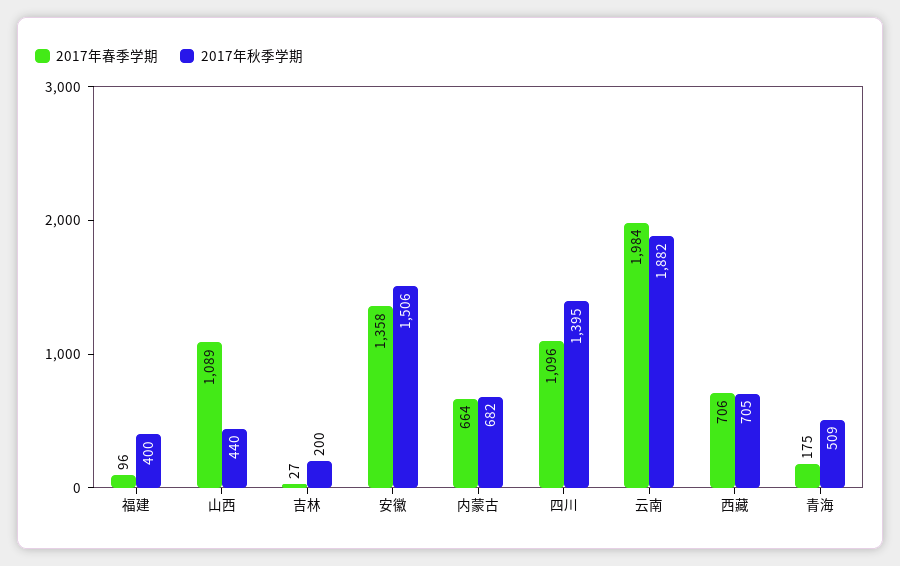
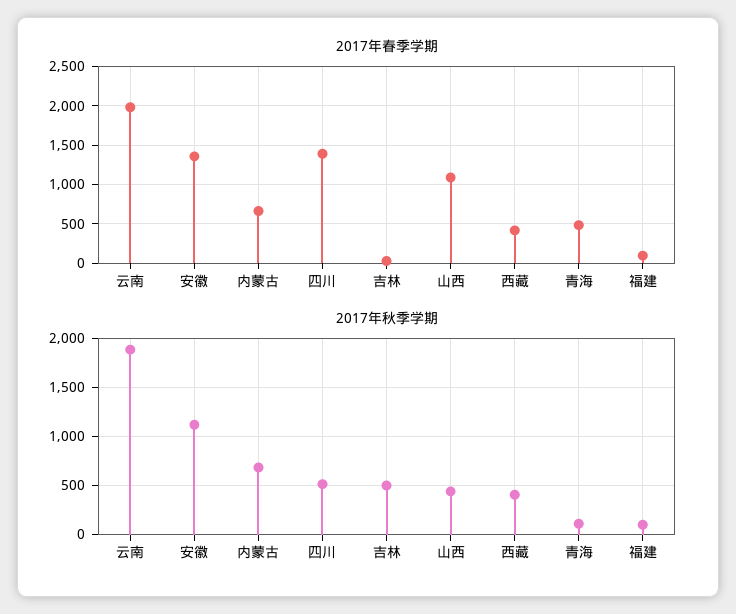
  {
    "2017年春季学期": {
      "福建": 96,
      "山西": 1089,
      "吉林": 27,
      "安徽": 1358,
      "内蒙古": 664,
-     "四川": 1096,
+     "四川": 1400,
      "云南": 1984,
-     "西藏": 706,
+     "西藏": 400,
-     "青海": 175
+     "青海": 500
    },
    "2017年秋季学期": {
-     "福建": 400,
+     "福建": 100,
      "山西": 440,
-     "吉林": 200,
+     "吉林": 500,
-     "安徽": 1506,
+     "安徽": 1100,
      "内蒙古": 682,
-     "四川": 1395,
+     "四川": 500,
      "云南": 1882,
-     "西藏": 705,
+     "西藏": 400,
-     "青海": 509
+     "青海": 100
    }
  }

